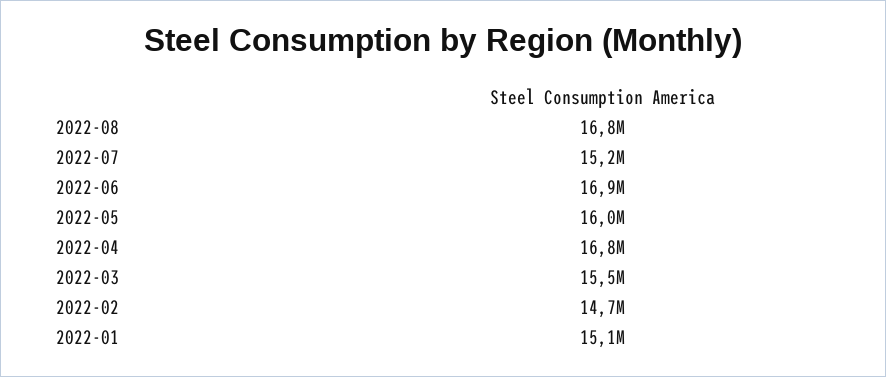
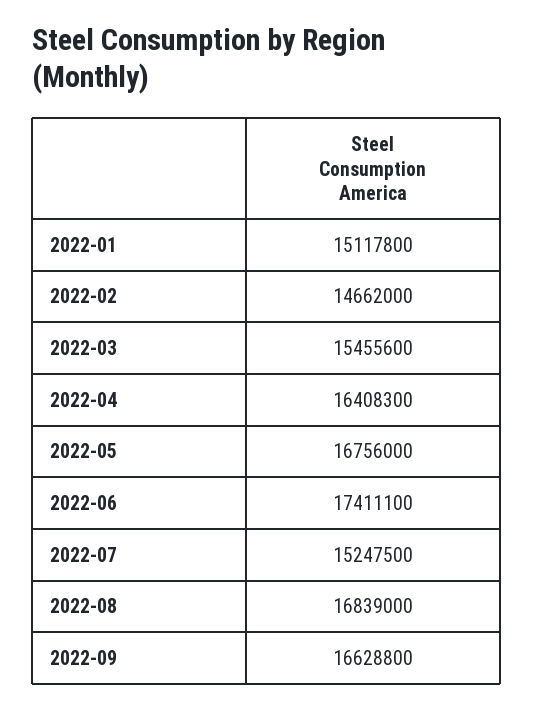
  {
    "2022-08": 16839000,
    "2022-07": 15247500,
-   "2022-06": 16900000,
+   "2022-06": 17411100,
-   "2022-05": 16000000,
+   "2022-05": 16756000,
-   "2022-04": 16800000,
+   "2022-04": 16408300,
    "2022-03": 15455600,
    "2022-02": 14662000,
-   "2022-01": 15117800
+   "2022-01": 15117800,
+   "2022-09": 16628800
  }

